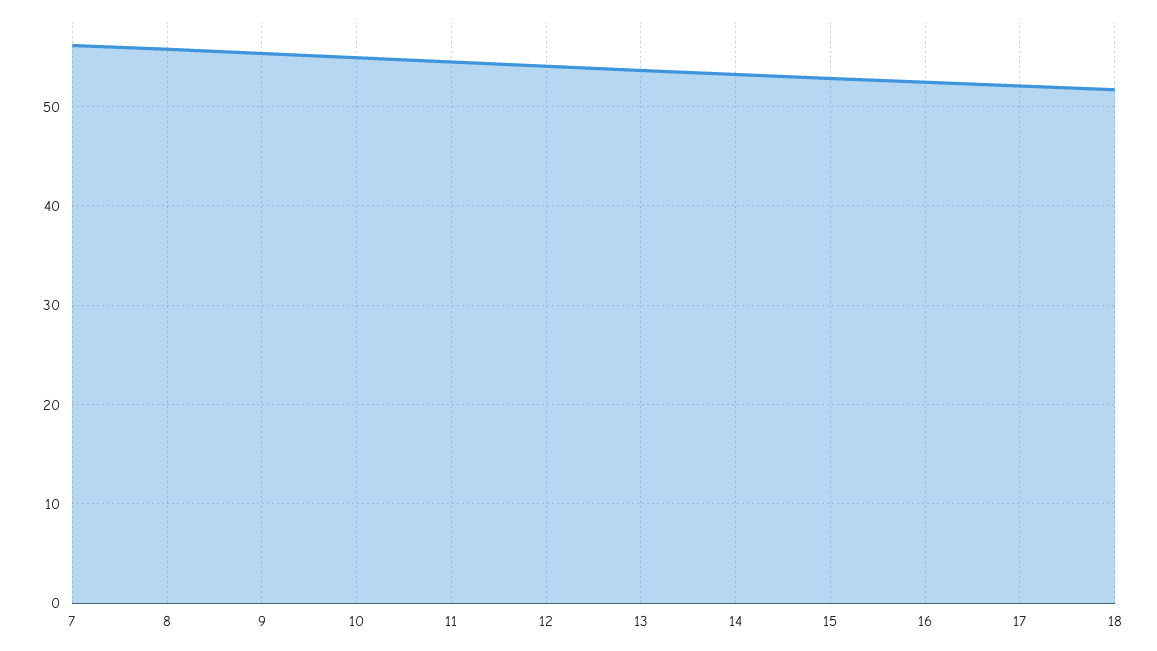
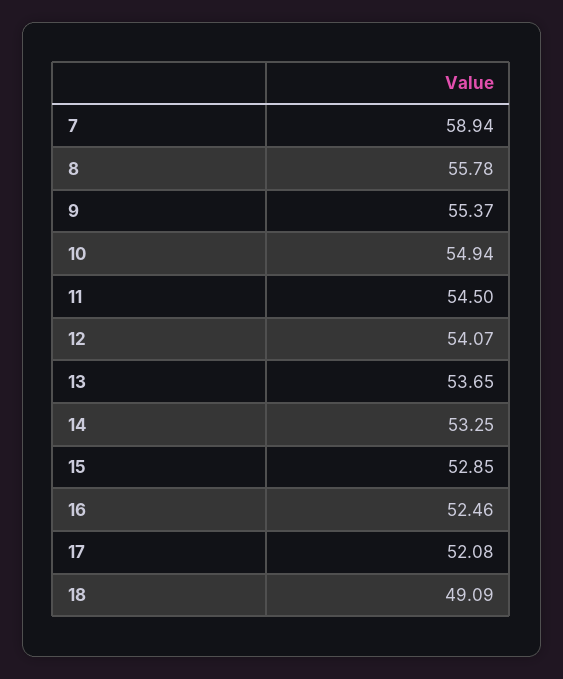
  {
-   "7": 56,
+   "7": 58.94,
    "8": 55.78,
    "9": 55.37,
    "10": 54.94,
    "11": 54.5,
    "12": 54.07,
    "13": 53.65,
    "14": 53.25,
    "15": 52.85,
    "16": 52.46,
    "17": 52.08,
-   "18": 52
+   "18": 49.09
  }

